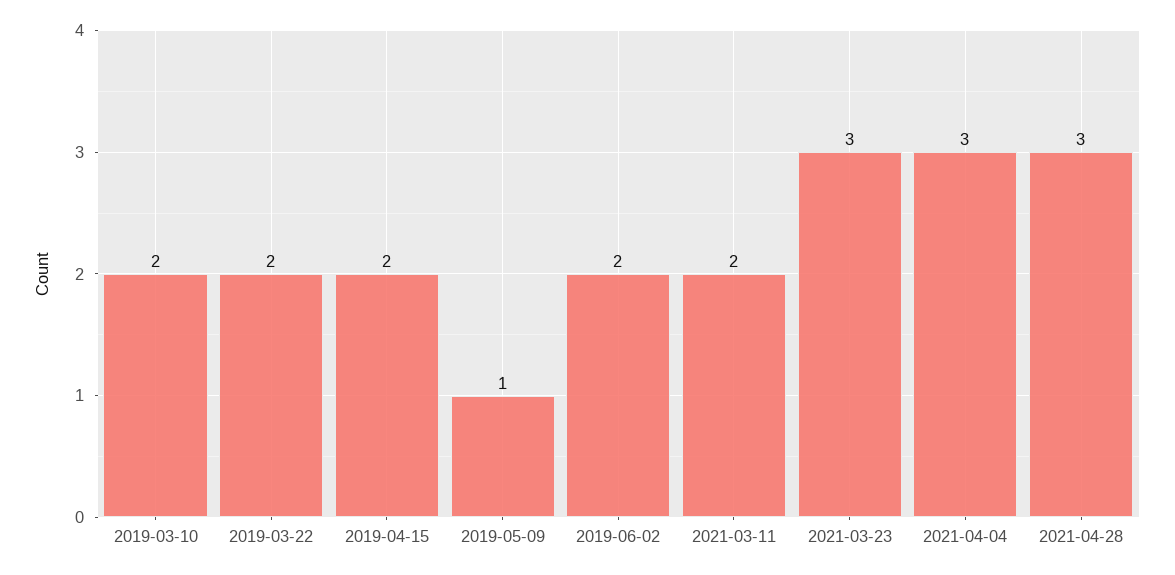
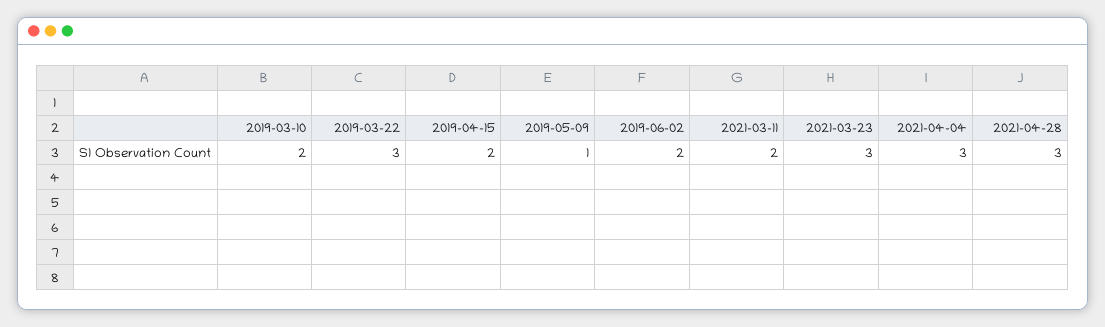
  {
    "2019-03-10": 2,
-   "2019-03-22": 2,
+   "2019-03-22": 3,
    "2019-04-15": 2,
    "2019-05-09": 1,
    "2019-06-02": 2,
    "2021-03-11": 2,
    "2021-03-23": 3,
    "2021-04-04": 3,
    "2021-04-28": 3
  }

